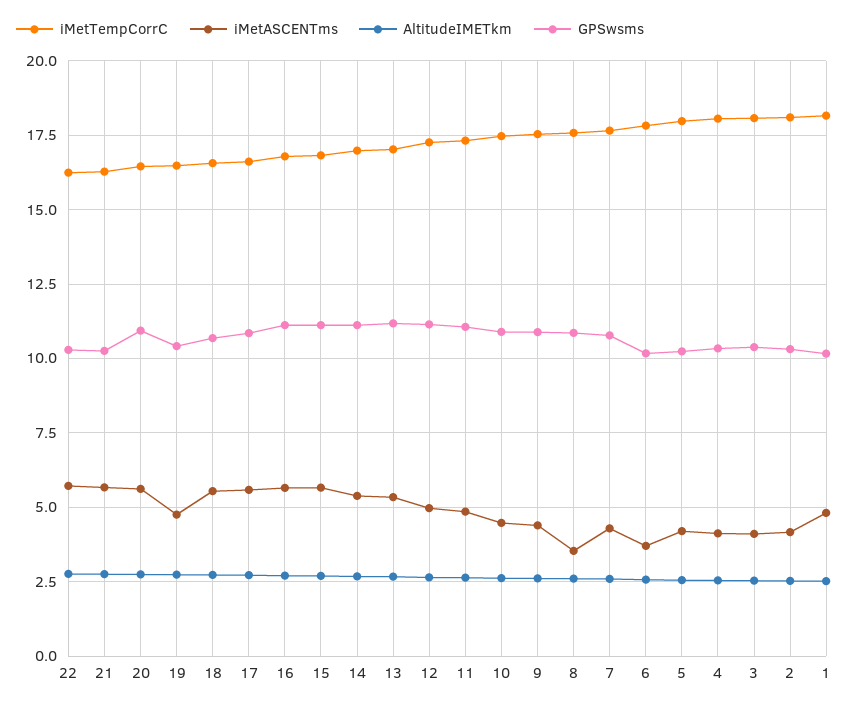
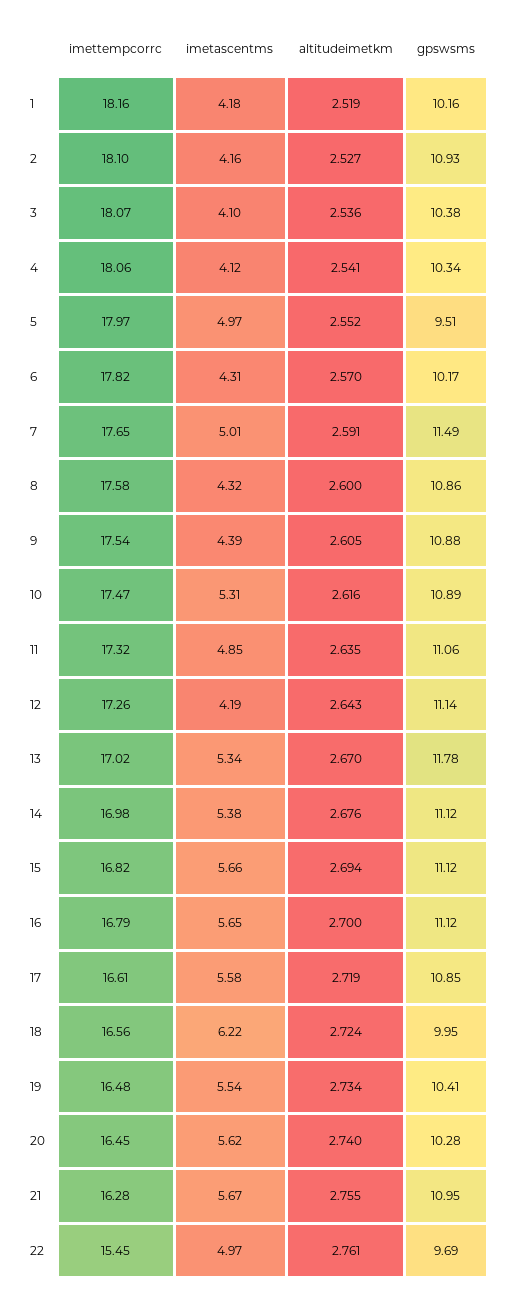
  {
    "iMetTempCorrC": {
-     "22": 16.25,
+     "22": 15.45,
      "21": 16.28,
      "20": 16.45,
      "19": 16.48,
      "18": 16.56,
      "17": 16.61,
      "16": 16.79,
      "15": 16.82,
      "14": 16.98,
      "13": 17.02,
      "12": 17.26,
      "11": 17.32,
      "10": 17.47,
      "9": 17.54,
      "8": 17.58,
      "7": 17.65,
      "6": 17.82,
      "5": 17.97,
      "4": 18.06,
      "3": 18.07,
      "2": 18.1,
      "1": 18.16
    },
    "iMetASCENTms": {
-     "22": 5.75,
+     "22": 4.97,
      "21": 5.67,
      "20": 5.62,
-     "19": 4.75,
+     "19": 5.54,
-     "18": 5.5,
+     "18": 6.22,
      "17": 5.58,
      "16": 5.65,
      "15": 5.66,
      "14": 5.38,
      "13": 5.34,
-     "12": 5,
+     "12": 4.19,
      "11": 4.85,
-     "10": 4.5,
+     "10": 5.31,
      "9": 4.39,
-     "8": 3.5,
+     "8": 4.32,
-     "7": 4.25,
+     "7": 5.01,
-     "6": 3.75,
+     "6": 4.31,
-     "5": 4.25,
+     "5": 4.97,
      "4": 4.12,
      "3": 4.1,
      "2": 4.16,
-     "1": 4.75
+     "1": 4.18
    },
    "AltitudeIMETkm": {
      "22": 2.761,
      "21": 2.755,
      "20": 2.74,
      "19": 2.734,
      "18": 2.724,
      "17": 2.719,
      "16": 2.7,
      "15": 2.694,
      "14": 2.676,
      "13": 2.67,
      "12": 2.643,
      "11": 2.635,
      "10": 2.616,
      "9": 2.605,
      "8": 2.6,
      "7": 2.591,
      "6": 2.57,
      "5": 2.552,
      "4": 2.541,
      "3": 2.536,
      "2": 2.527,
      "1": 2.519
    },
    "GPSwsms": {
-     "22": 10.25,
+     "22": 9.69,
-     "21": 10.25,
+     "21": 10.95,
-     "20": 11,
+     "20": 10.28,
      "19": 10.41,
-     "18": 10.75,
+     "18": 9.95,
      "17": 10.85,
      "16": 11.12,
      "15": 11.12,
      "14": 11.12,
-     "13": 11.25,
+     "13": 11.78,
      "12": 11.14,
      "11": 11.06,
      "10": 10.89,
      "9": 10.88,
      "8": 10.86,
-     "7": 10.75,
+     "7": 11.49,
      "6": 10.17,
-     "5": 10.25,
+     "5": 9.51,
      "4": 10.34,
      "3": 10.38,
-     "2": 10.25,
+     "2": 10.93,
      "1": 10.16
    }
  }

